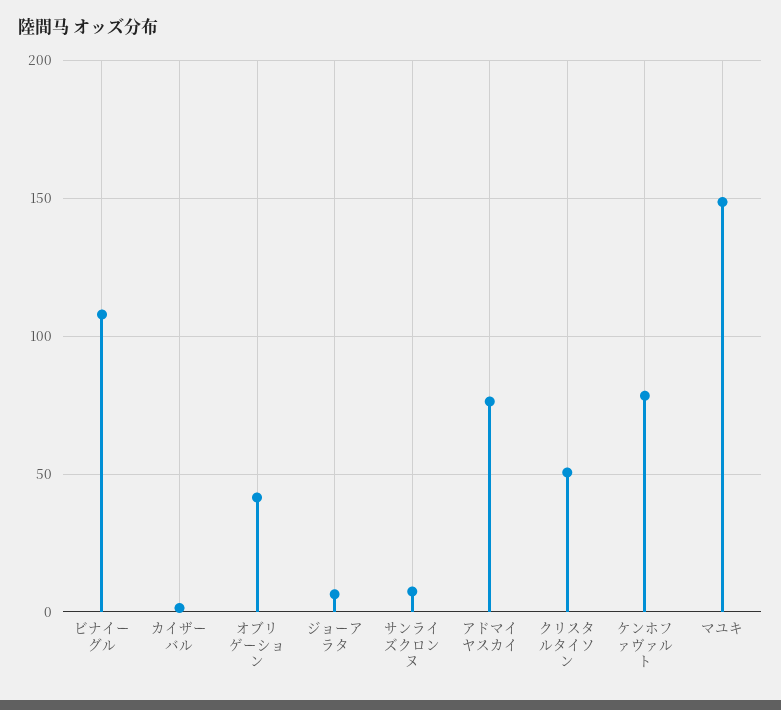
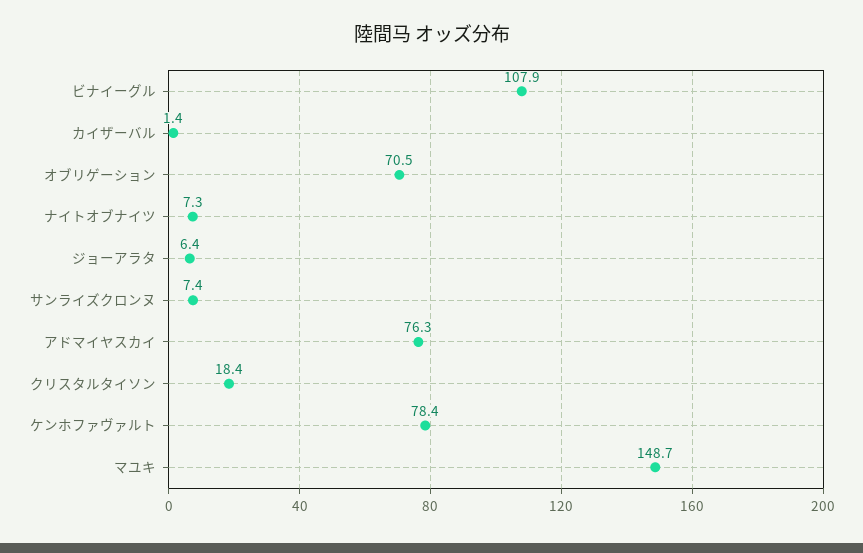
  {
    "ビナイーグル": 107.9,
    "カイザーバル": 1.4,
-   "オブリゲーション": 40,
+   "オブリゲーション": 70.5,
    "ジョーアラタ": 6.4,
    "サンライズクロンヌ": 7.4,
    "アドマイヤスカイ": 76.3,
-   "クリスタルタイソン": 50,
+   "クリスタルタイソン": 18.4,
    "ケンホファヴァルト": 78.4,
-   "マユキ": 148.7
+   "マユキ": 148.7,
+   "ナイトオブナイツ": 7.3
  }

